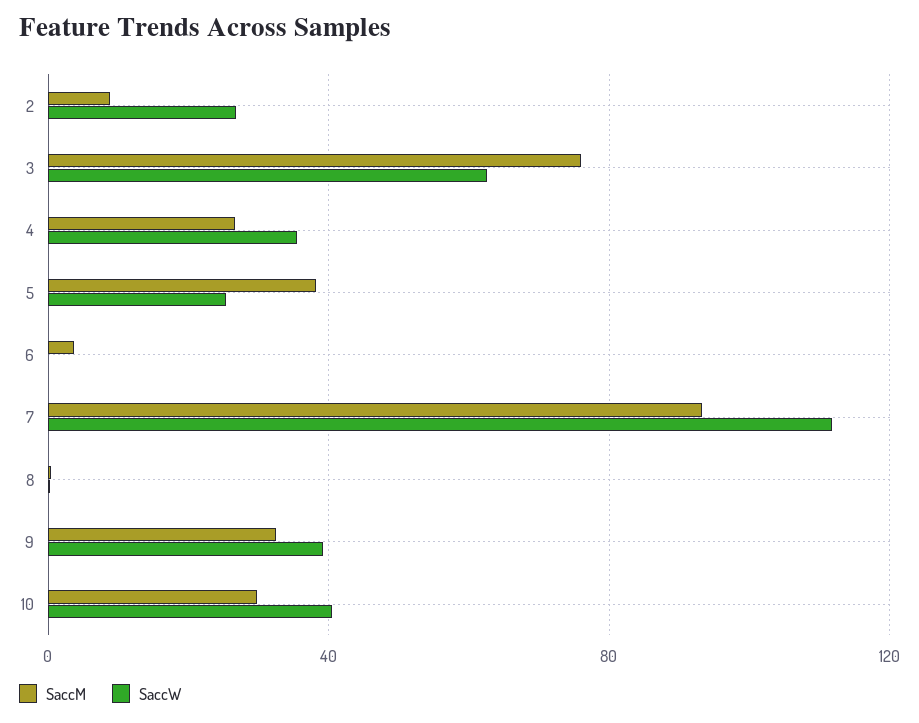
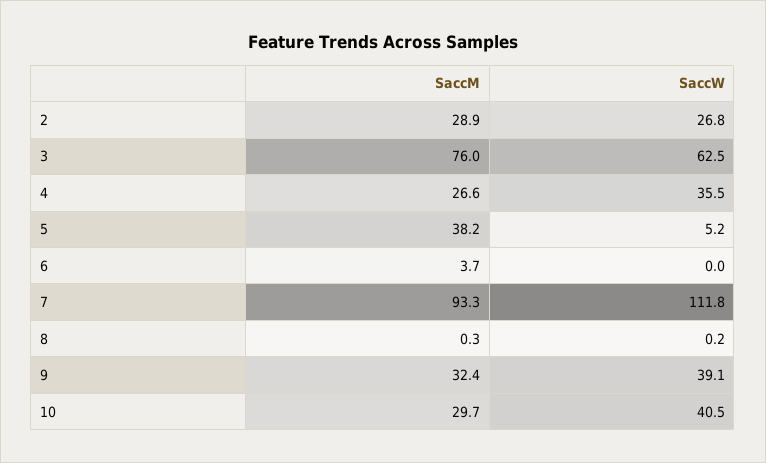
  {
    "SaccM": {
-     "2": 10,
+     "2": 28.9,
      "3": 76,
      "4": 26.6,
      "5": 38.2,
      "6": 3.7,
      "7": 93.3,
      "8": 0.3,
      "9": 32.4,
      "10": 29.7
    },
    "SaccW": {
      "2": 26.8,
      "3": 62.5,
      "4": 35.5,
-     "5": 25,
+     "5": 5.2,
      "6": 0,
      "7": 111.8,
      "8": 0.2,
      "9": 39.1,
      "10": 40.5
    }
  }

